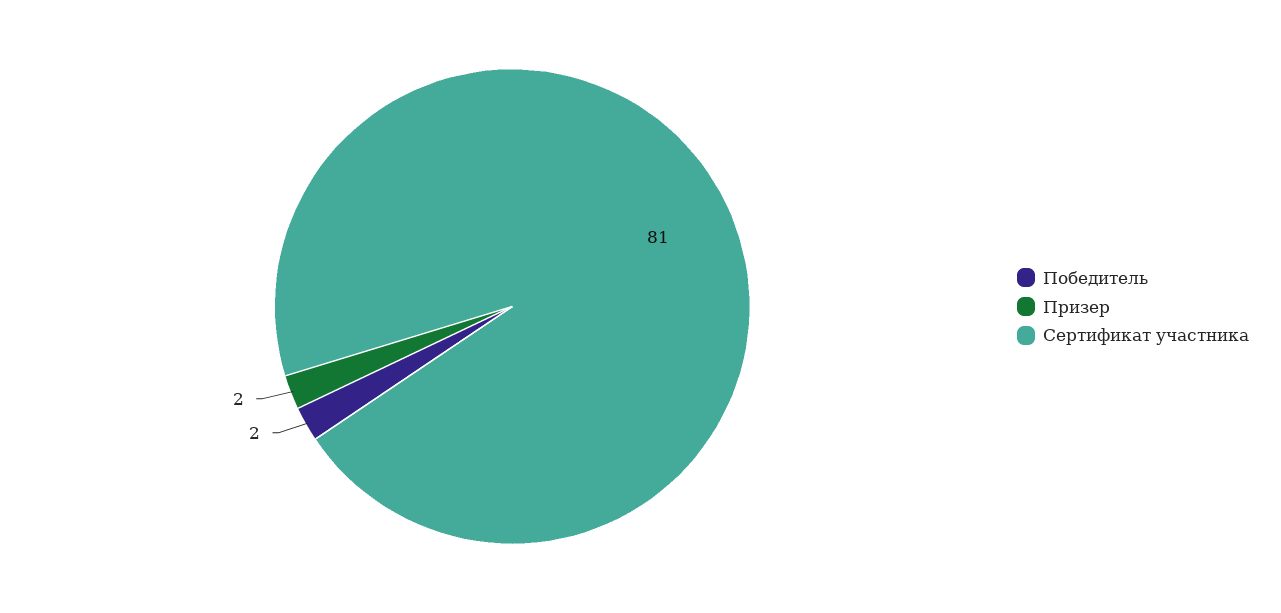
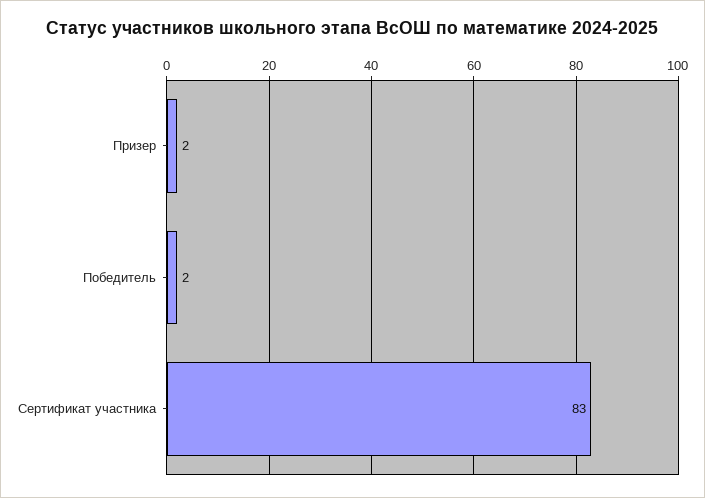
  {
    "Победитель": 2,
    "Призер": 2,
-   "Сертификат участника": 81
+   "Сертификат участника": 83
  }

